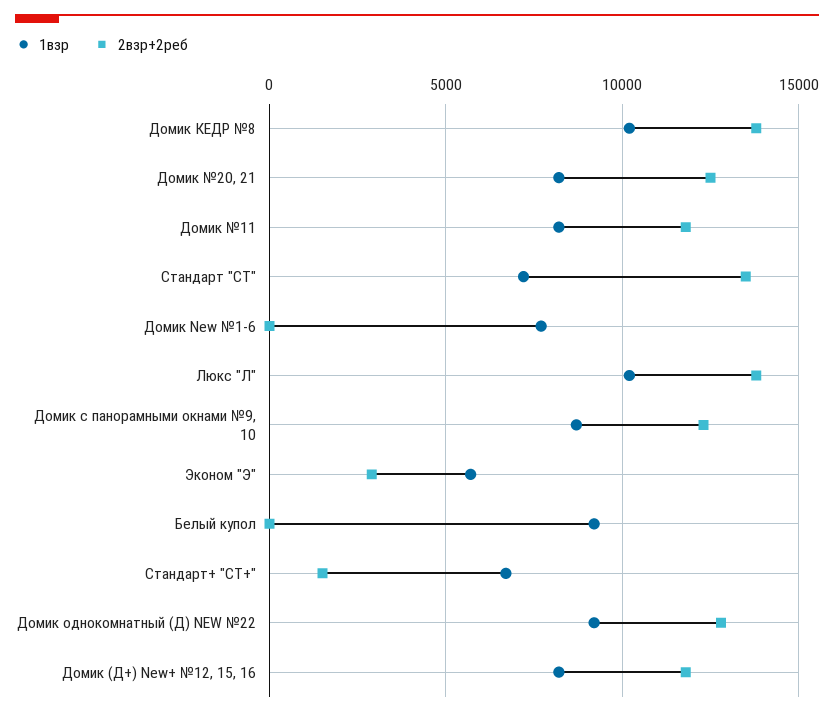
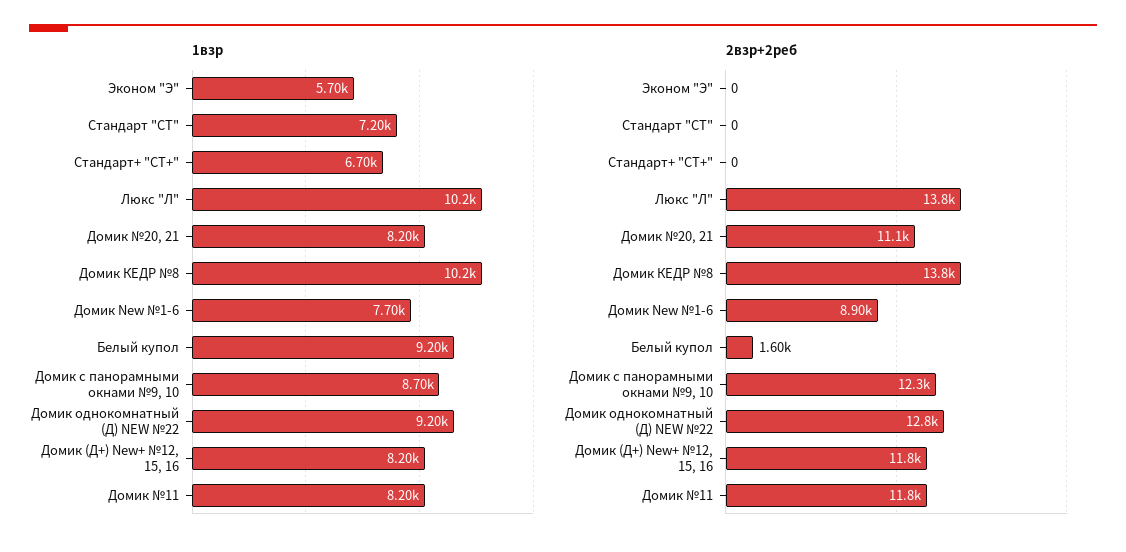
  {
    "1взр": {
      "Домик КЕДР №8": 10200,
      "Домик №20, 21": 8200,
      "Домик №11": 8200,
      "Стандарт \"СТ\"": 7200,
      "Домик New №1-6": 7700,
      "Люкс \"Л\"": 10200,
      "Домик с панорамными окнами №9, 10": 8700,
      "Эконом \"Э\"": 5700,
      "Белый купол": 9200,
      "Стандарт+ \"СТ+\"": 6700,
      "Домик однокомнатный (Д) NEW №22": 9200,
      "Домик (Д+) New+ №12, 15, 16": 8200
    },
    "2взр+2реб": {
      "Домик КЕДР №8": 13800,
-     "Домик №20, 21": 12500,
+     "Домик №20, 21": 11100,
      "Домик №11": 11800,
-     "Стандарт \"СТ\"": 13500,
+     "Стандарт \"СТ\"": 0,
-     "Домик New №1-6": 0,
+     "Домик New №1-6": 8900,
      "Люкс \"Л\"": 13800,
      "Домик с панорамными окнами №9, 10": 12300,
-     "Эконом \"Э\"": 3000,
+     "Эконом \"Э\"": 0,
-     "Белый купол": 0,
+     "Белый купол": 1600,
-     "Стандарт+ \"СТ+\"": 1500,
+     "Стандарт+ \"СТ+\"": 0,
      "Домик однокомнатный (Д) NEW №22": 12800,
      "Домик (Д+) New+ №12, 15, 16": 11800
    }
  }

